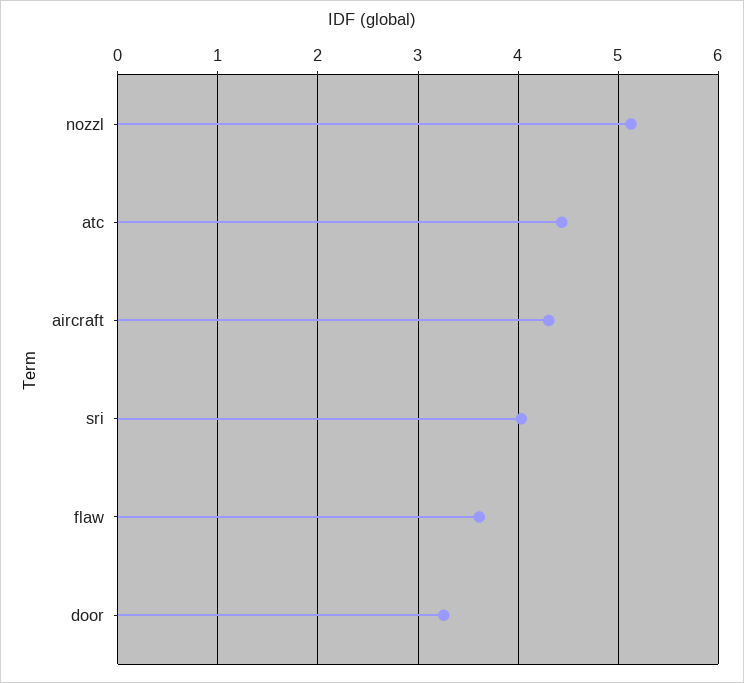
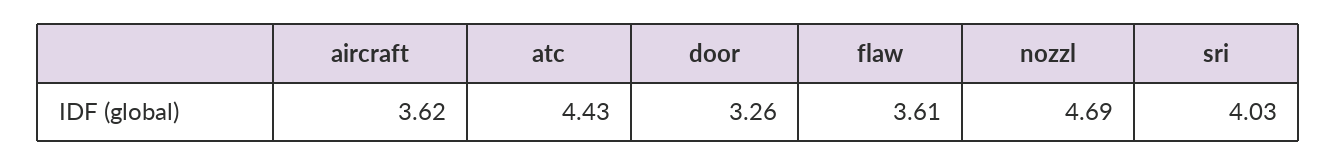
  {
-   "nozzl": 5.1,
+   "nozzl": 4.69,
    "atc": 4.43,
-   "aircraft": 4.3,
+   "aircraft": 3.62,
    "sri": 4.03,
    "flaw": 3.61,
    "door": 3.26
  }

